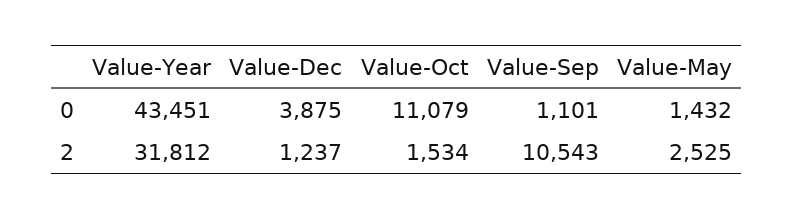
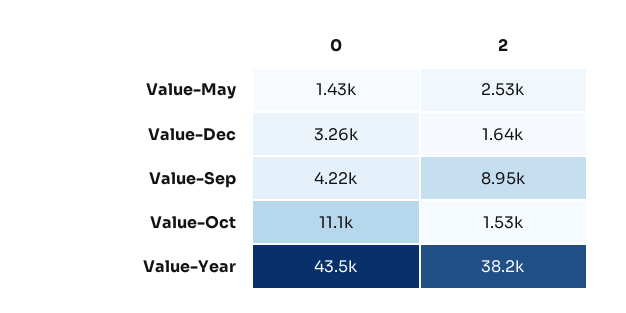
  {
    "Value-Year": {
      "0": 43451,
-     "2": 31812
+     "2": 38200
    },
    "Value-Dec": {
-     "0": 3875,
+     "0": 3260,
-     "2": 1237
+     "2": 1640
    },
    "Value-Oct": {
      "0": 11079,
      "2": 1534
    },
    "Value-Sep": {
-     "0": 1101,
+     "0": 4220,
-     "2": 10543
+     "2": 8950
    },
    "Value-May": {
      "0": 1432,
      "2": 2525
    }
  }

